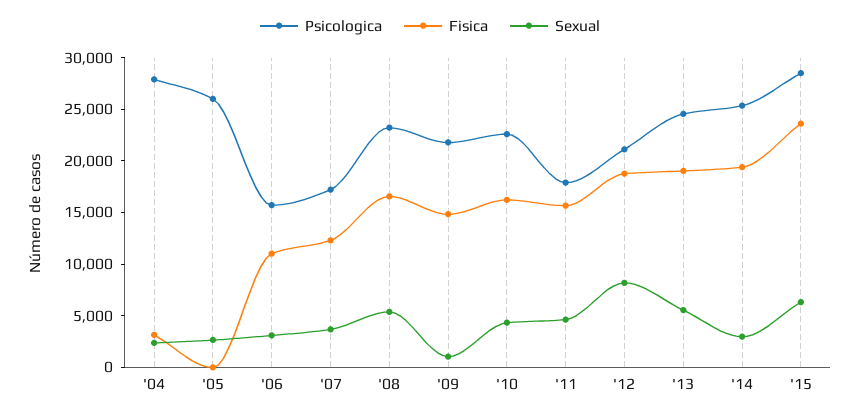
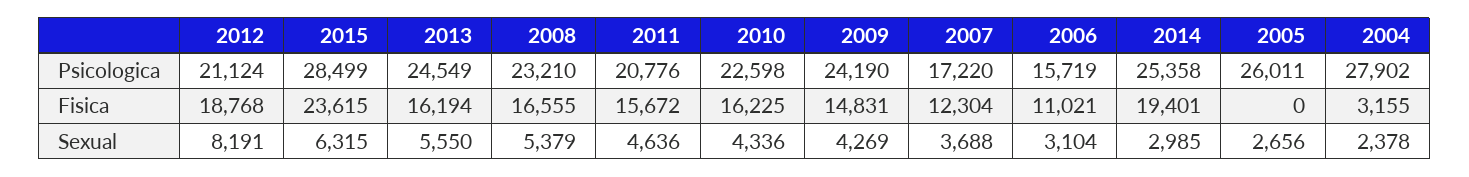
  {
    "Psicologica": {
      "'04": 27902,
      "'05": 26011,
      "'06": 15719,
      "'07": 17220,
      "'08": 23210,
-     "'09": 22000,
+     "'09": 24190,
      "'10": 22598,
-     "'11": 18000,
+     "'11": 20776,
      "'12": 21124,
      "'13": 24549,
      "'14": 25358,
      "'15": 28499
    },
    "Fisica": {
      "'04": 3155,
      "'05": 0,
      "'06": 11021,
      "'07": 12304,
      "'08": 16555,
      "'09": 14831,
      "'10": 16225,
      "'11": 15672,
      "'12": 18768,
-     "'13": 19000,
+     "'13": 16194,
      "'14": 19401,
      "'15": 23615
    },
    "Sexual": {
      "'04": 2378,
      "'05": 2656,
      "'06": 3104,
      "'07": 3688,
      "'08": 5379,
-     "'09": 1000,
+     "'09": 4269,
      "'10": 4336,
      "'11": 4636,
      "'12": 8191,
      "'13": 5550,
      "'14": 2985,
      "'15": 6315
    }
  }

